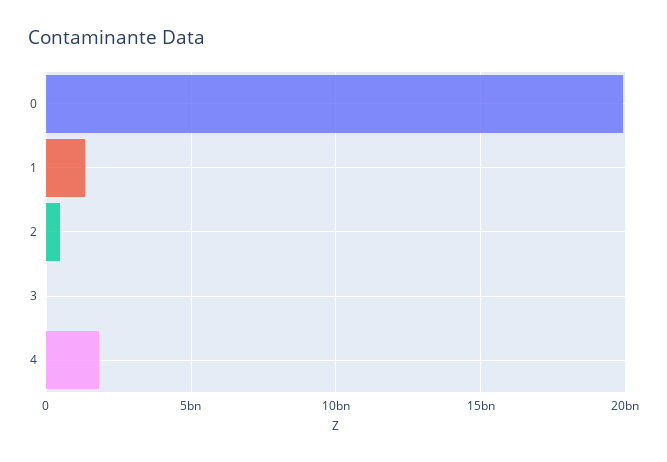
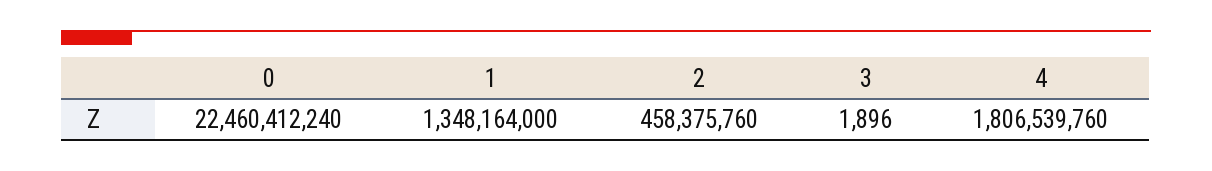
  {
-   "0": 20000000000,
+   "0": 22460412240,
    "1": 1348164000,
    "2": 458375760,
    "3": 1896,
    "4": 1806539760
  }

